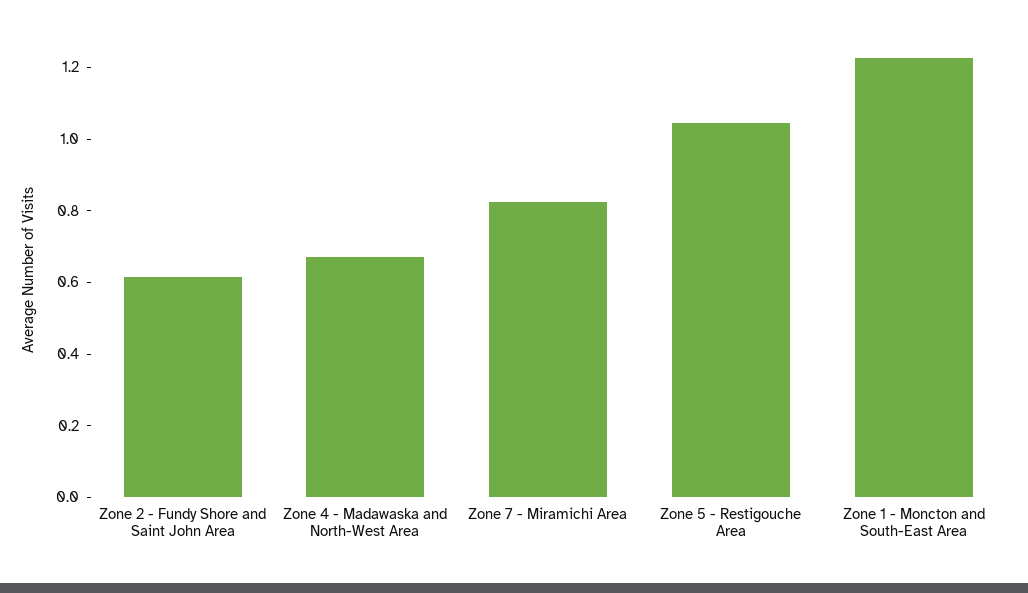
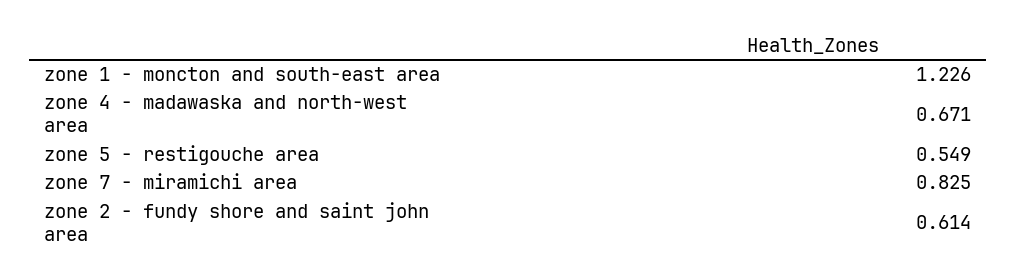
  {
    "Zone 2 - Fundy Shore and Saint John Area": 0.614,
    "Zone 4 - Madawaska and North-West Area": 0.671,
    "Zone 7 - Miramichi Area": 0.825,
-   "Zone 5 - Restigouche Area": 1.05,
+   "Zone 5 - Restigouche Area": 0.549,
    "Zone 1 - Moncton and South-East Area": 1.226
  }

